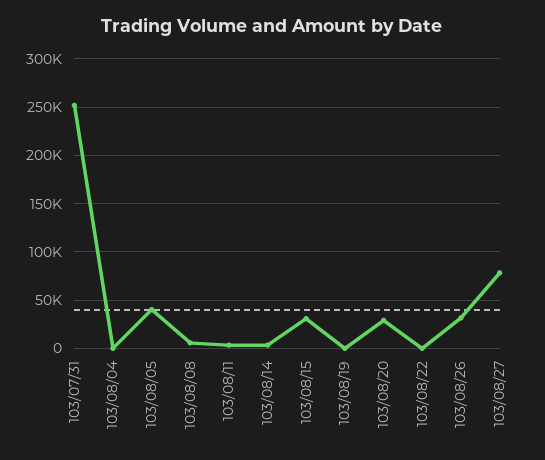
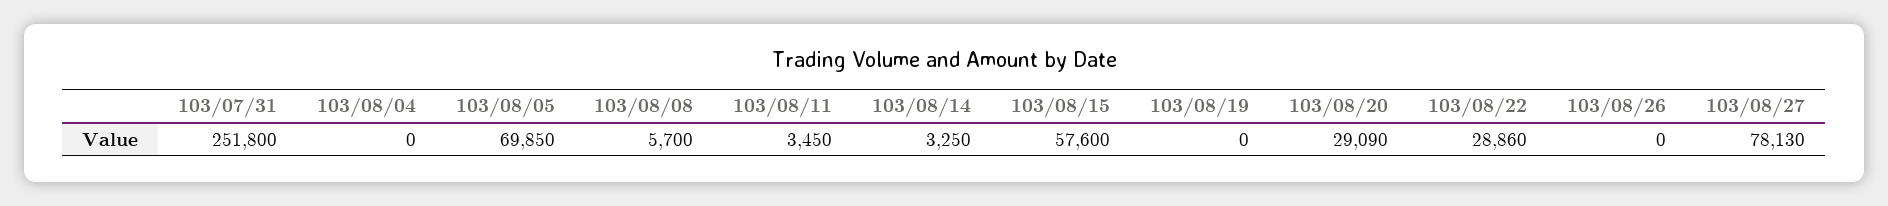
  {
    "103/07/31": 251800,
    "103/08/04": 0,
-   "103/08/05": 40000,
+   "103/08/05": 69850,
    "103/08/08": 5700,
    "103/08/11": 3450,
    "103/08/14": 3250,
-   "103/08/15": 30000,
+   "103/08/15": 57600,
    "103/08/19": 0,
    "103/08/20": 29090,
-   "103/08/22": 0,
+   "103/08/22": 28860,
-   "103/08/26": 30000,
+   "103/08/26": 0,
    "103/08/27": 78130
  }

